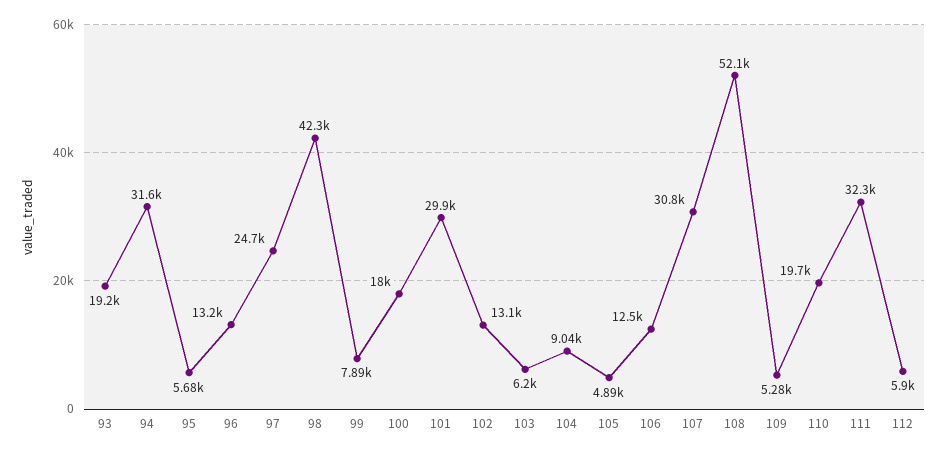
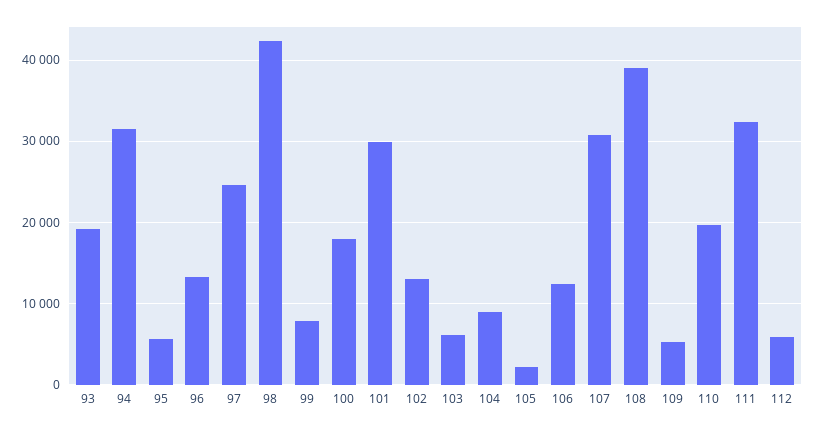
  {
    "93": 19200,
    "94": 31600,
    "95": 5680,
    "96": 13200,
    "97": 24700,
    "98": 42300,
    "99": 7890,
    "100": 18000,
    "101": 29900,
    "102": 13100,
    "103": 6200,
    "104": 9040,
-   "105": 4890,
+   "105": 2000,
    "106": 12500,
    "107": 30800,
-   "108": 52100,
+   "108": 39000,
    "109": 5280,
    "110": 19700,
    "111": 32300,
    "112": 5900
  }

